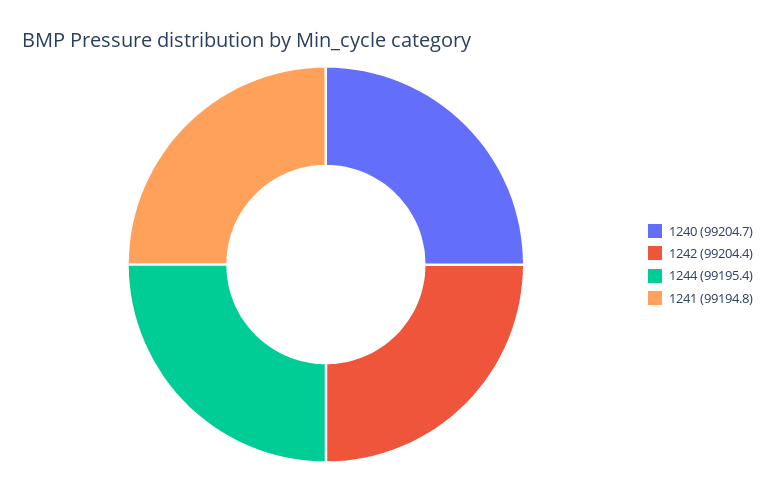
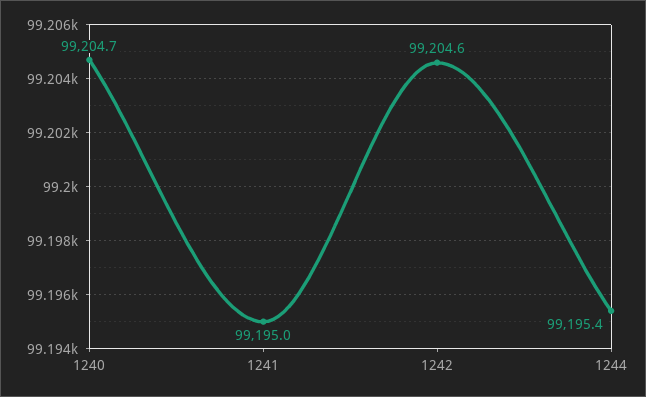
  {
    "1240": 99204.7,
-   "1242": 99204.4,
+   "1242": 99204.6,
    "1244": 99195.4,
-   "1241": 99194.8
+   "1241": 99195
  }

